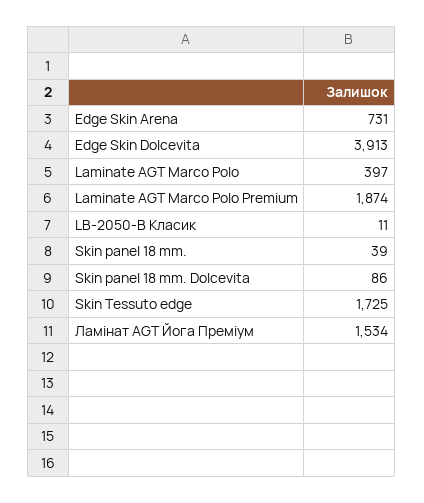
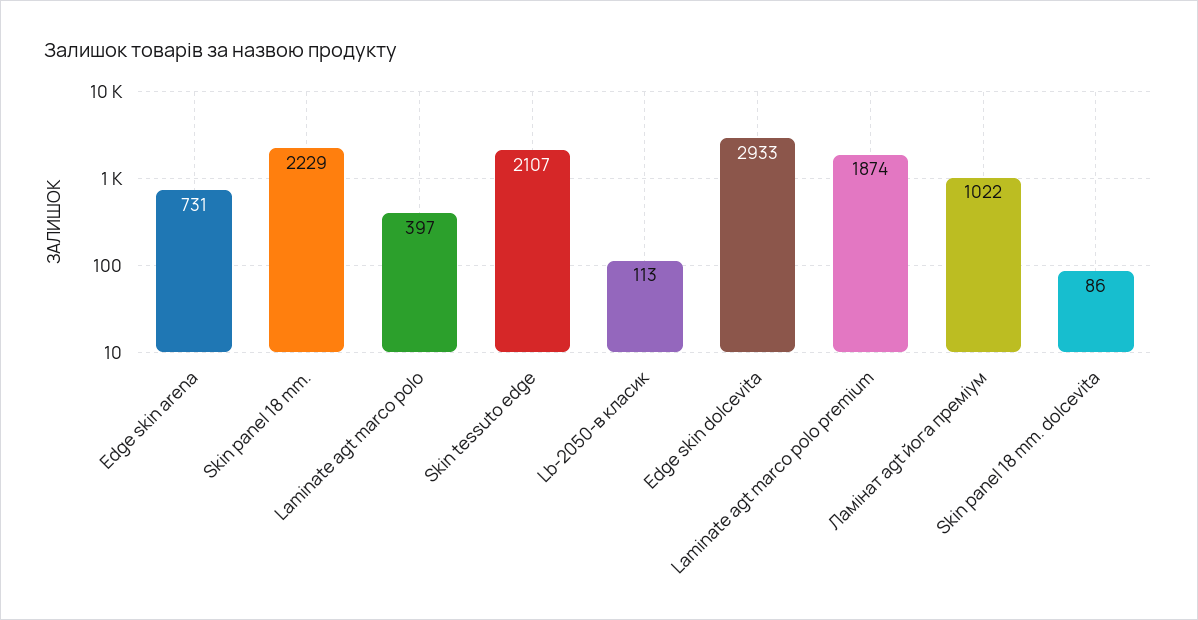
  {
    "Edge Skin Arena": 731,
-   "Edge Skin Dolcevita": 3913,
+   "Edge Skin Dolcevita": 2933,
    "Laminate AGT Marco Polo": 397,
    "Laminate AGT Marco Polo Premium": 1874,
-   "LB-2050-В Класик": 11,
+   "LB-2050-В Класик": 113,
-   "Skin panel 18 mm.": 39,
+   "Skin panel 18 mm.": 2229,
    "Skin panel 18 mm. Dolcevita": 86,
-   "Skin Tessuto edge": 1725,
+   "Skin Tessuto edge": 2107,
-   "Ламінат AGT Йога Преміум": 1534
+   "Ламінат AGT Йога Преміум": 1022
  }

